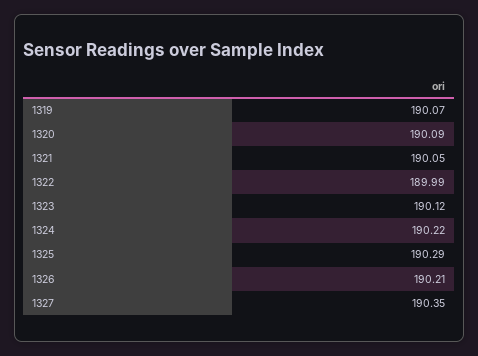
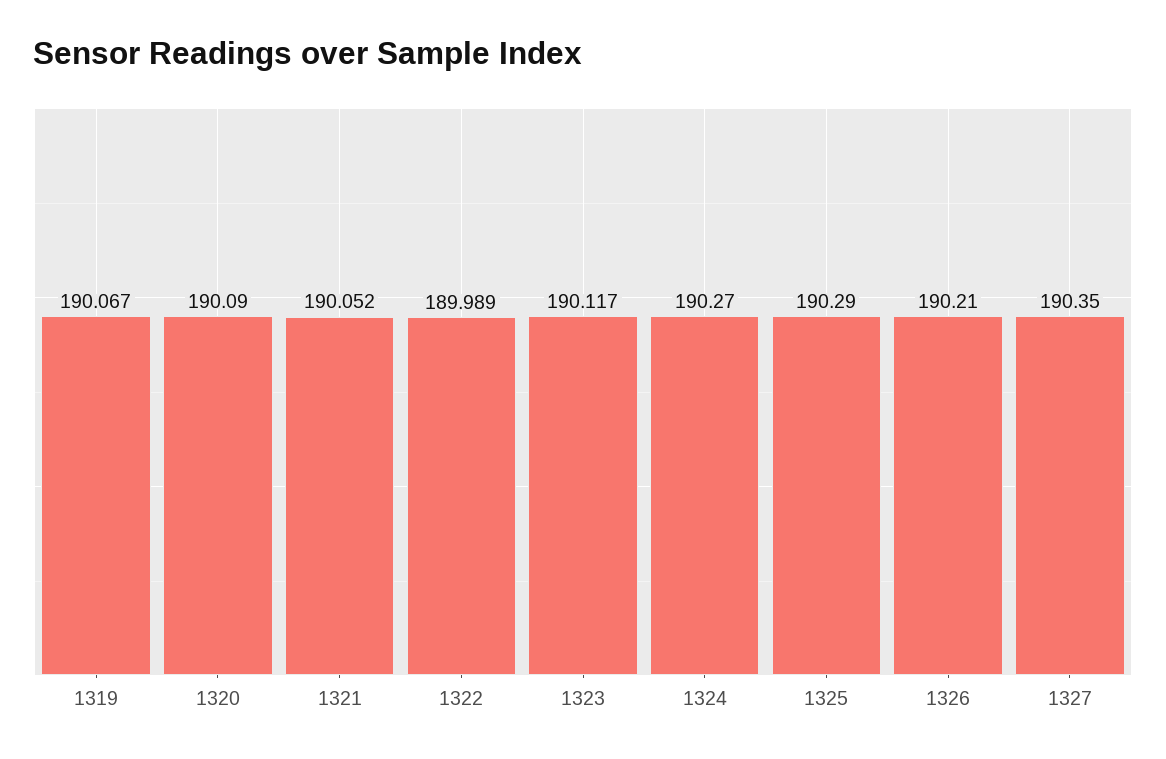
  {
    "1319": 190.067,
    "1320": 190.09,
    "1321": 190.052,
    "1322": 189.989,
    "1323": 190.117,
-   "1324": 190.22,
+   "1324": 190.27,
    "1325": 190.29,
    "1326": 190.21,
    "1327": 190.35
  }

